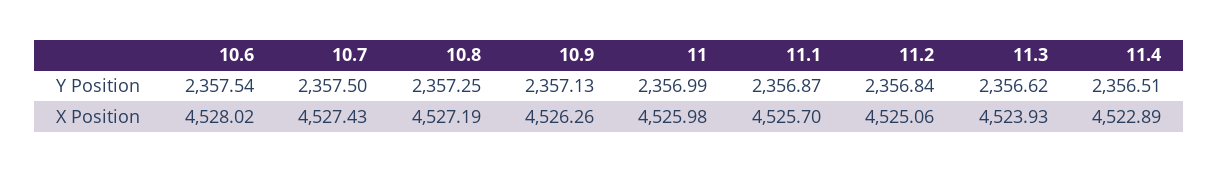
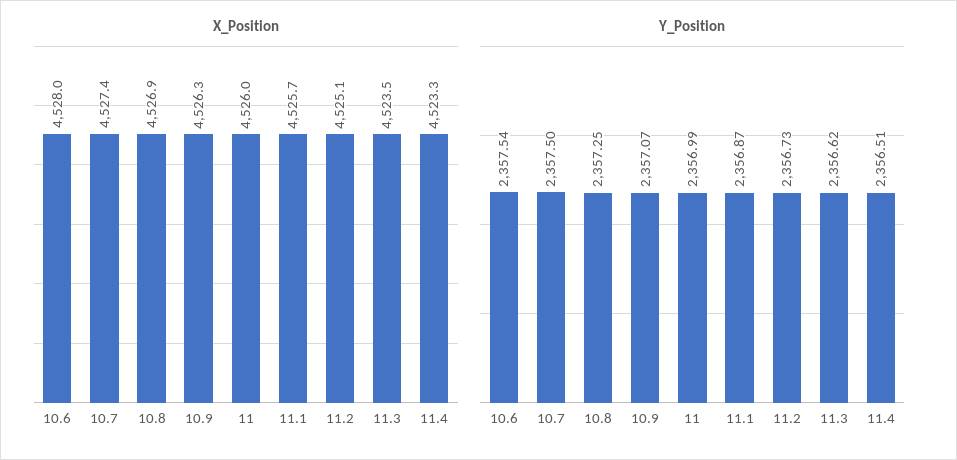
  {
    "Y Position": {
      "10.6": 2357.54,
      "10.7": 2357.5,
      "10.8": 2357.25,
-     "10.9": 2357.13,
+     "10.9": 2357.07,
      "11": 2356.99,
      "11.1": 2356.87,
-     "11.2": 2356.84,
+     "11.2": 2356.73,
      "11.3": 2356.62,
      "11.4": 2356.51
    },
    "X Position": {
      "10.6": 4528.02,
      "10.7": 4527.43,
-     "10.8": 4527.19,
+     "10.8": 4526.9,
      "10.9": 4526.26,
      "11": 4525.98,
      "11.1": 4525.7,
      "11.2": 4525.06,
-     "11.3": 4523.93,
+     "11.3": 4523.5,
-     "11.4": 4522.89
+     "11.4": 4523.3
    }
  }

